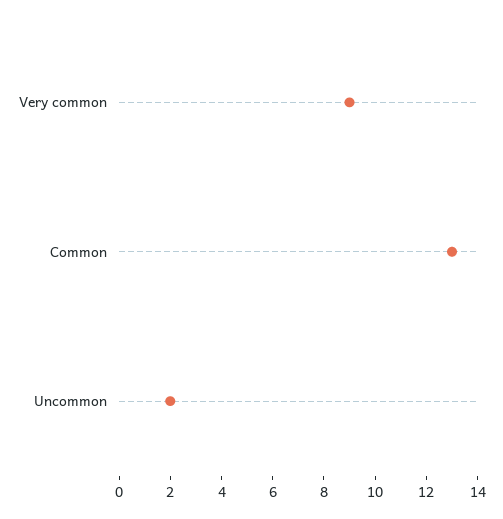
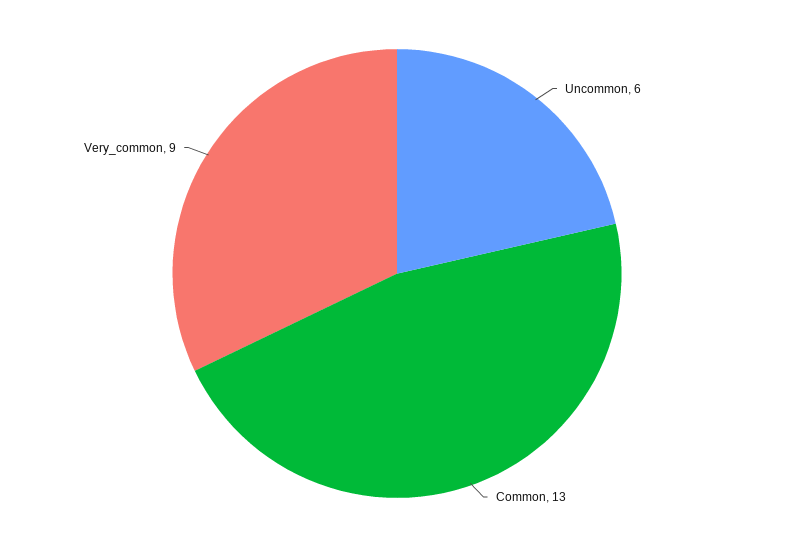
  {
    "Very common": 9,
    "Common": 13,
-   "Uncommon": 2
+   "Uncommon": 6
  }

